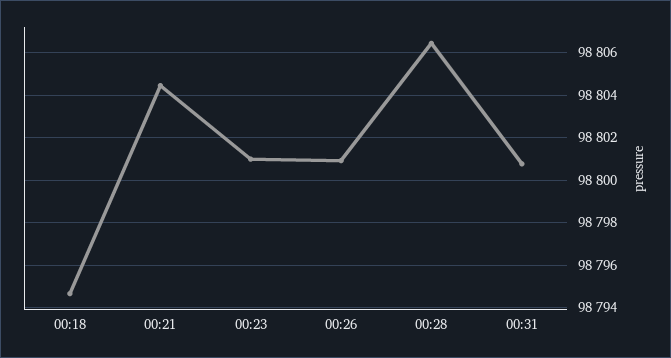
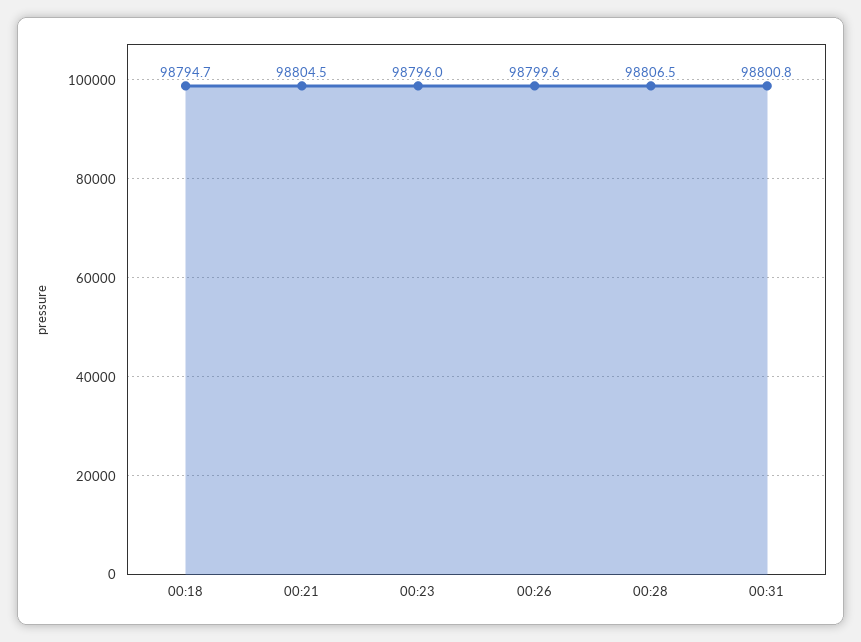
  {
    "00:18": 98794.7,
    "00:21": 98804.5,
-   "00:23": 98801,
+   "00:23": 98796,
-   "00:26": 98801,
+   "00:26": 98799.6,
    "00:28": 98806.5,
    "00:31": 98800.8
  }

